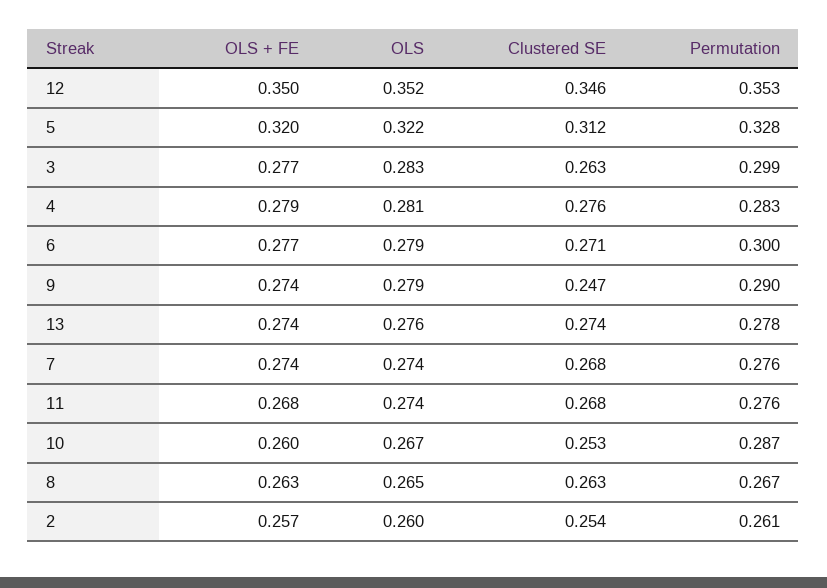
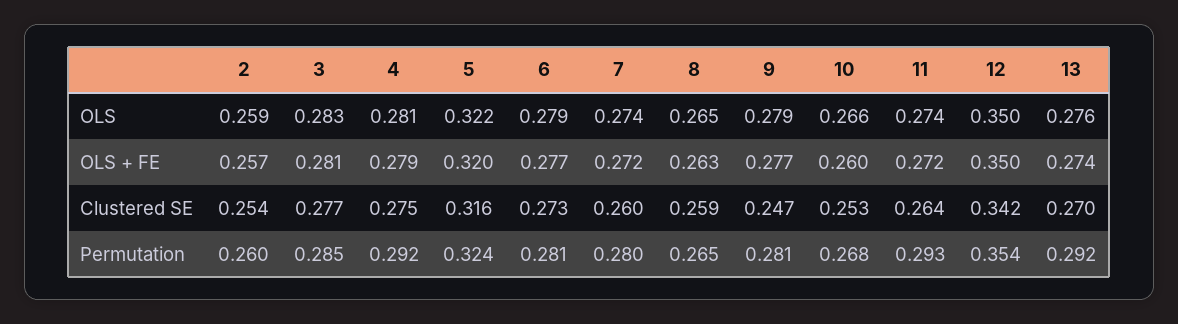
  {
    "OLS + FE": {
      "12": 0.35,
      "5": 0.32,
-     "3": 0.277,
+     "3": 0.281,
      "4": 0.279,
      "6": 0.277,
-     "9": 0.274,
+     "9": 0.277,
      "13": 0.274,
-     "7": 0.274,
+     "7": 0.272,
-     "11": 0.268,
+     "11": 0.272,
      "10": 0.26,
      "8": 0.263,
      "2": 0.257
    },
    "OLS": {
-     "12": 0.352,
+     "12": 0.35,
      "5": 0.322,
      "3": 0.283,
      "4": 0.281,
      "6": 0.279,
      "9": 0.279,
      "13": 0.276,
      "7": 0.274,
      "11": 0.274,
-     "10": 0.267,
+     "10": 0.266,
      "8": 0.265,
-     "2": 0.26
+     "2": 0.259
    },
    "Clustered SE": {
-     "12": 0.346,
+     "12": 0.342,
-     "5": 0.312,
+     "5": 0.316,
-     "3": 0.263,
+     "3": 0.277,
-     "4": 0.276,
+     "4": 0.275,
-     "6": 0.271,
+     "6": 0.273,
      "9": 0.247,
-     "13": 0.274,
+     "13": 0.27,
-     "7": 0.268,
+     "7": 0.26,
-     "11": 0.268,
+     "11": 0.264,
      "10": 0.253,
-     "8": 0.263,
+     "8": 0.259,
      "2": 0.254
    },
    "Permutation": {
-     "12": 0.353,
+     "12": 0.354,
-     "5": 0.328,
+     "5": 0.324,
-     "3": 0.299,
+     "3": 0.285,
-     "4": 0.283,
+     "4": 0.292,
-     "6": 0.3,
+     "6": 0.281,
-     "9": 0.29,
+     "9": 0.281,
-     "13": 0.278,
+     "13": 0.292,
-     "7": 0.276,
+     "7": 0.28,
-     "11": 0.276,
+     "11": 0.293,
-     "10": 0.287,
+     "10": 0.268,
-     "8": 0.267,
+     "8": 0.265,
-     "2": 0.261
+     "2": 0.26
    }
  }

